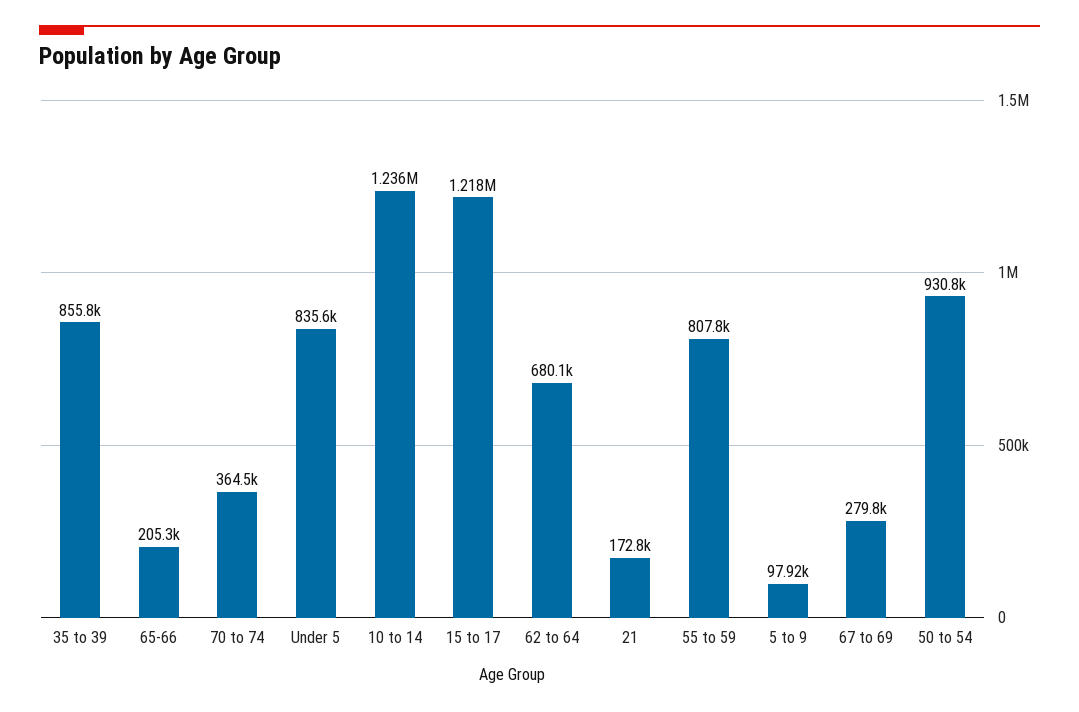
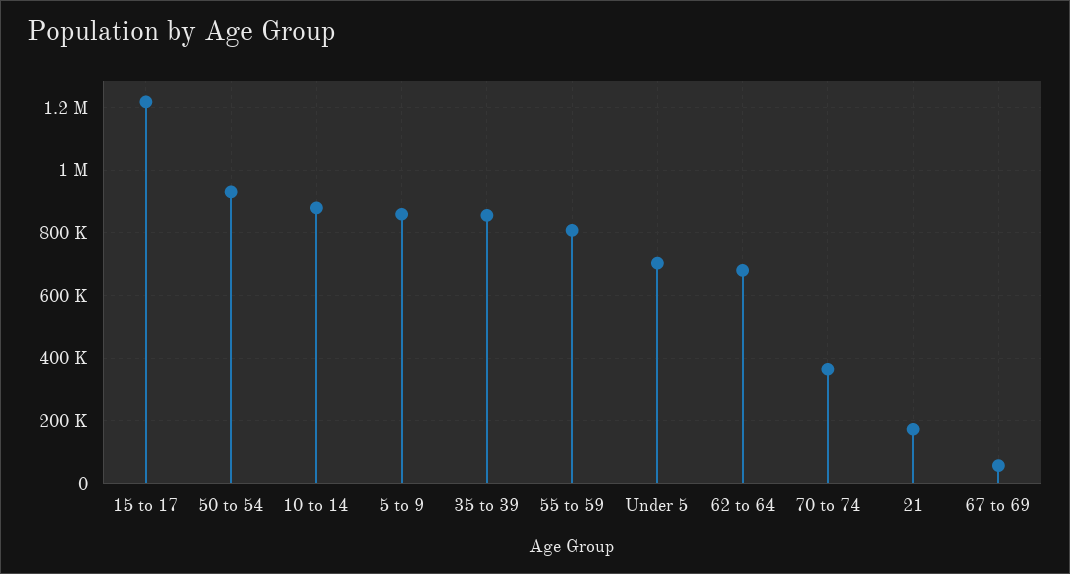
  {
    "35 to 39": 855800,
-   "65-66": 205300,
    "70 to 74": 364500,
-   "Under 5": 835600,
+   "Under 5": 700000,
-   "10 to 14": 1236000,
+   "10 to 14": 880000,
    "15 to 17": 1218000,
    "62 to 64": 680100,
    "21": 172800,
    "55 to 59": 807800,
-   "5 to 9": 97920,
+   "5 to 9": 860000,
-   "67 to 69": 279800,
+   "67 to 69": 60000,
    "50 to 54": 930800
  }

